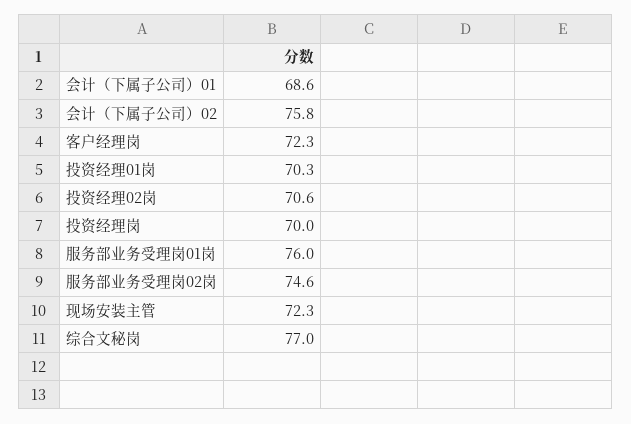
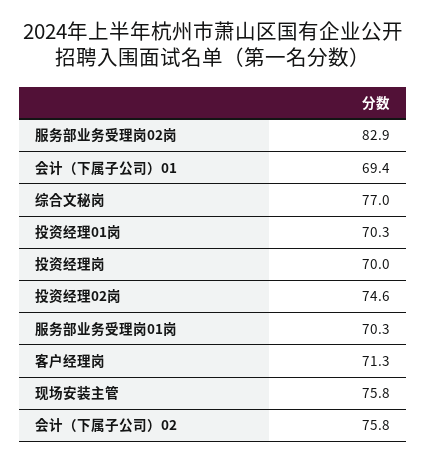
  {
-   "会计（下属子公司）01": 68.6,
+   "会计（下属子公司）01": 69.4,
    "会计（下属子公司）02": 75.8,
-   "客户经理岗": 72.3,
+   "客户经理岗": 71.3,
    "投资经理01岗": 70.3,
-   "投资经理02岗": 70.6,
+   "投资经理02岗": 74.6,
    "投资经理岗": 70,
-   "服务部业务受理岗01岗": 76,
+   "服务部业务受理岗01岗": 70.3,
-   "服务部业务受理岗02岗": 74.6,
+   "服务部业务受理岗02岗": 82.9,
-   "现场安装主管": 72.3,
+   "现场安装主管": 75.8,
    "综合文秘岗": 77
  }

